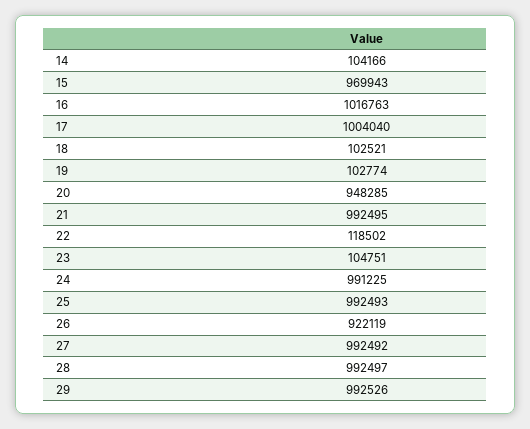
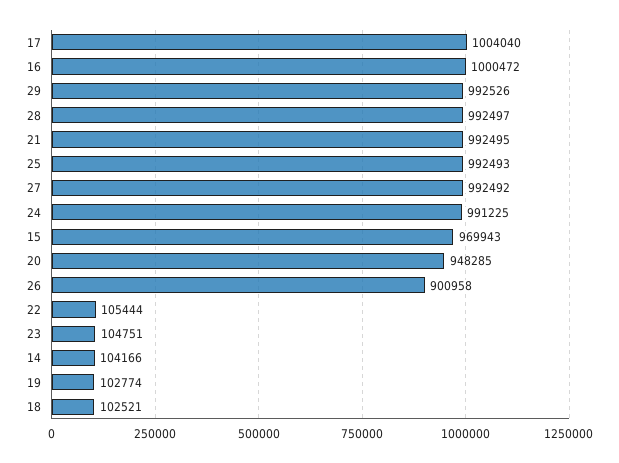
  {
    "14": 104166,
    "15": 969943,
-   "16": 1016763,
+   "16": 1000472,
    "17": 1004040,
    "18": 102521,
    "19": 102774,
    "20": 948285,
    "21": 992495,
-   "22": 118502,
+   "22": 105444,
    "23": 104751,
    "24": 991225,
    "25": 992493,
-   "26": 922119,
+   "26": 900958,
    "27": 992492,
    "28": 992497,
    "29": 992526
  }

